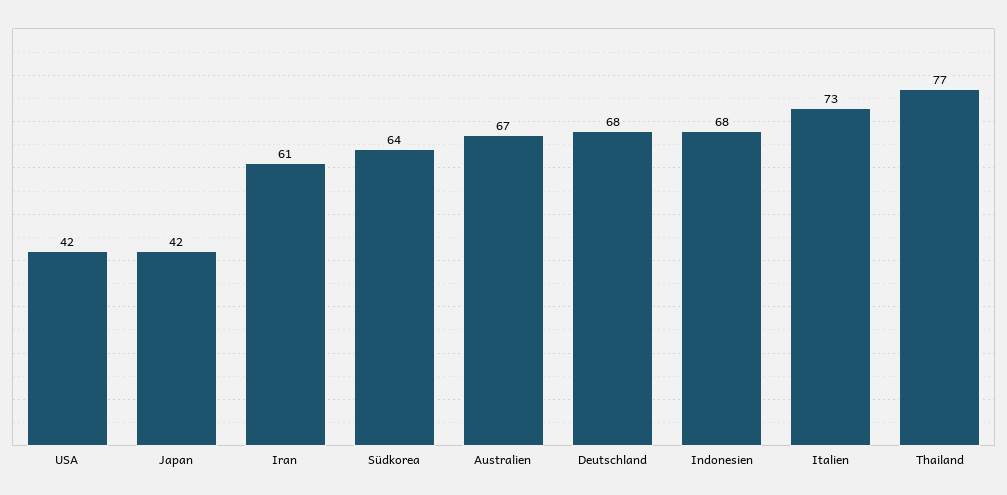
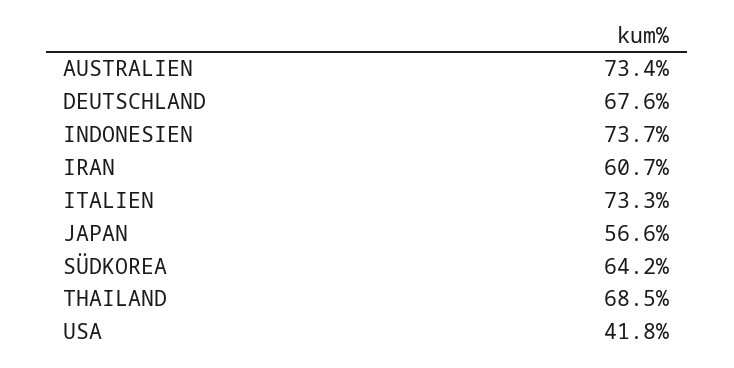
  {
    "USA": 41.8,
-   "Japan": 42,
+   "Japan": 56.6,
    "Iran": 60.7,
    "Südkorea": 64.2,
-   "Australien": 67,
+   "Australien": 73.4,
    "Deutschland": 67.6,
-   "Indonesien": 68,
+   "Indonesien": 73.7,
    "Italien": 73.3,
-   "Thailand": 77
+   "Thailand": 68.5
  }

